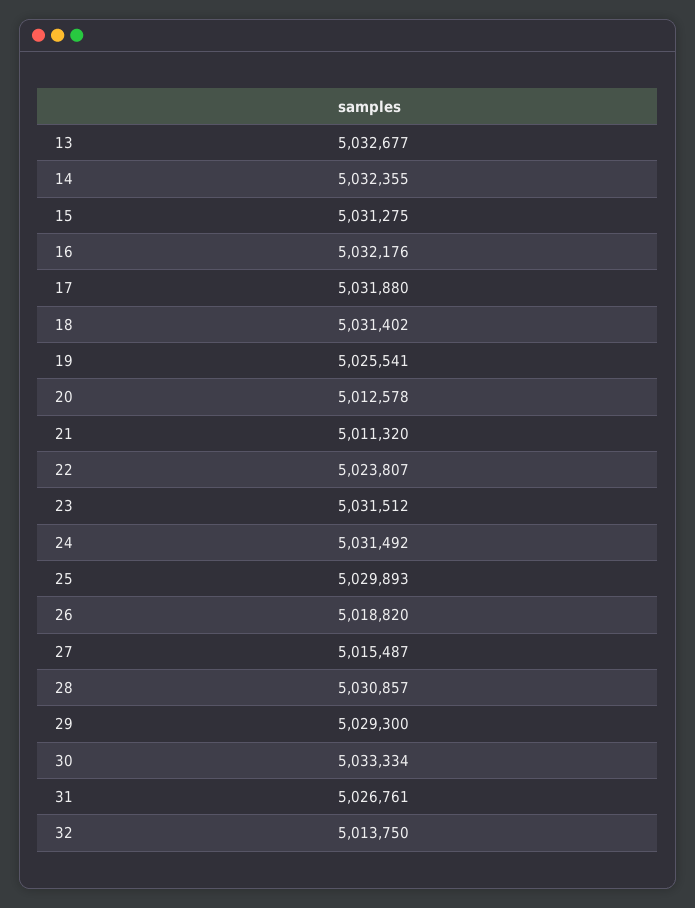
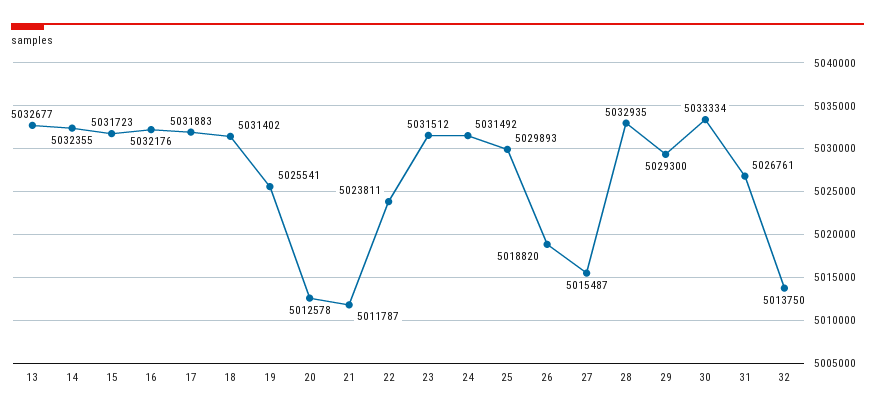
  {
    "13": 5032677,
    "14": 5032355,
-   "15": 5031275,
+   "15": 5031723,
    "16": 5032176,
-   "17": 5031880,
+   "17": 5031883,
    "18": 5031402,
    "19": 5025541,
    "20": 5012578,
-   "21": 5011320,
+   "21": 5011787,
-   "22": 5023807,
+   "22": 5023811,
    "23": 5031512,
    "24": 5031492,
    "25": 5029893,
    "26": 5018820,
    "27": 5015487,
-   "28": 5030857,
+   "28": 5032935,
    "29": 5029300,
    "30": 5033334,
    "31": 5026761,
    "32": 5013750
  }

